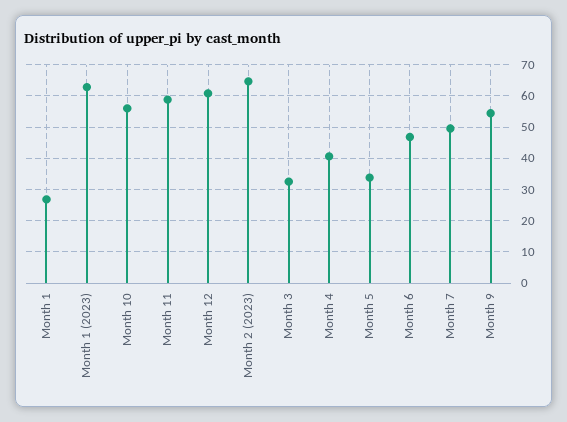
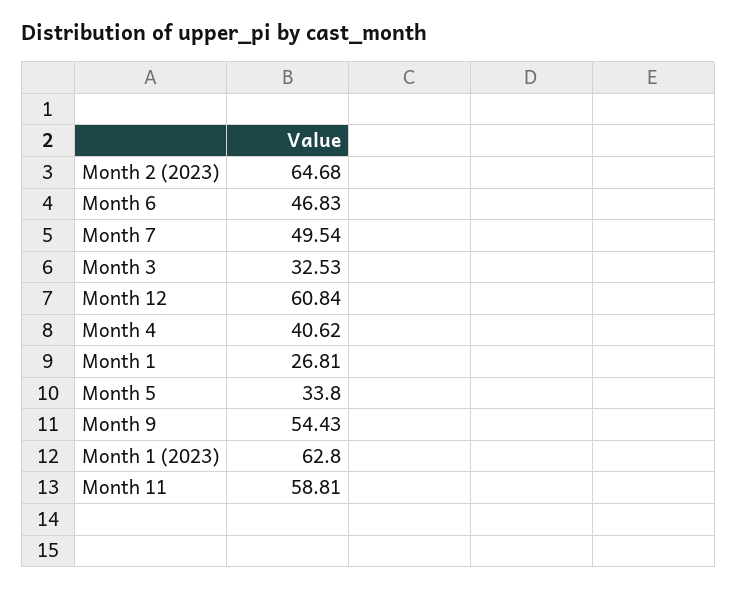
  {
    "Month 1": 26.81,
    "Month 1 (2023)": 62.8,
-   "Month 10": 56,
    "Month 11": 58.81,
    "Month 12": 60.84,
    "Month 2 (2023)": 64.68,
    "Month 3": 32.53,
    "Month 4": 40.62,
    "Month 5": 33.8,
    "Month 6": 46.83,
    "Month 7": 49.54,
    "Month 9": 54.43
  }

